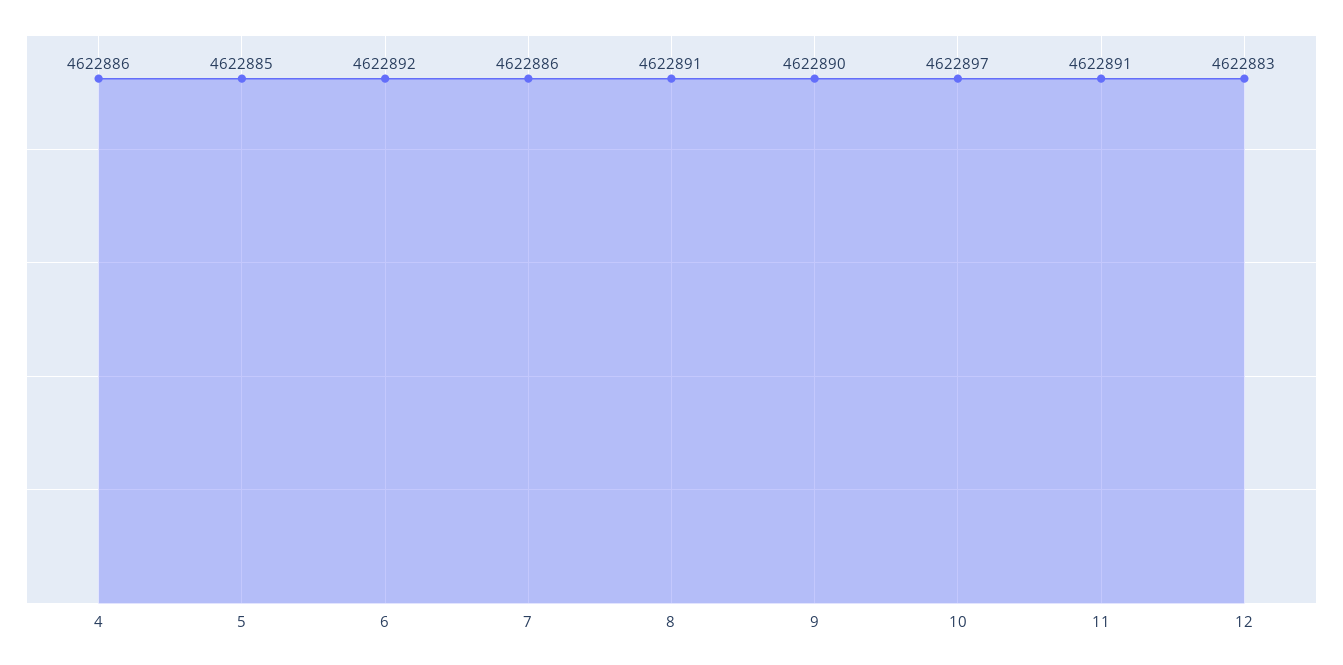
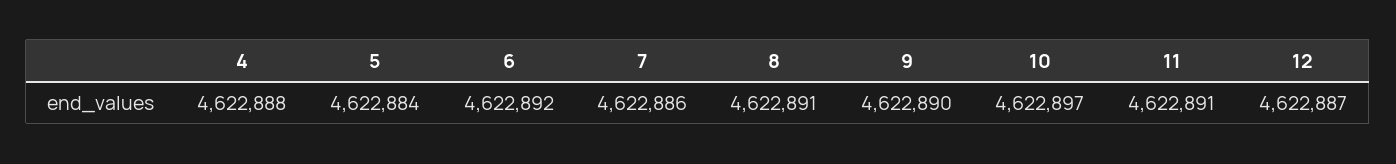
  {
-   "4": 4622886,
+   "4": 4622888,
-   "5": 4622885,
+   "5": 4622884,
    "6": 4622892,
    "7": 4622886,
    "8": 4622891,
    "9": 4622890,
    "10": 4622897,
    "11": 4622891,
-   "12": 4622883
+   "12": 4622887
  }

